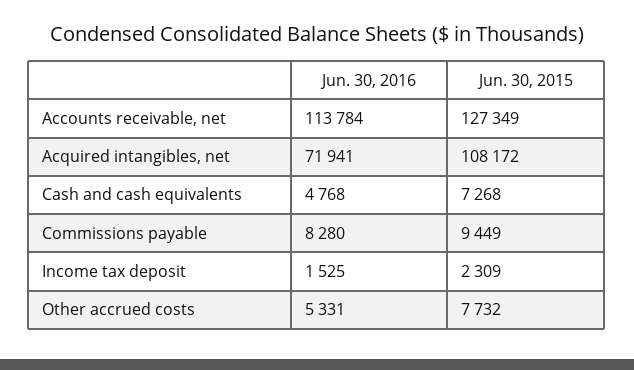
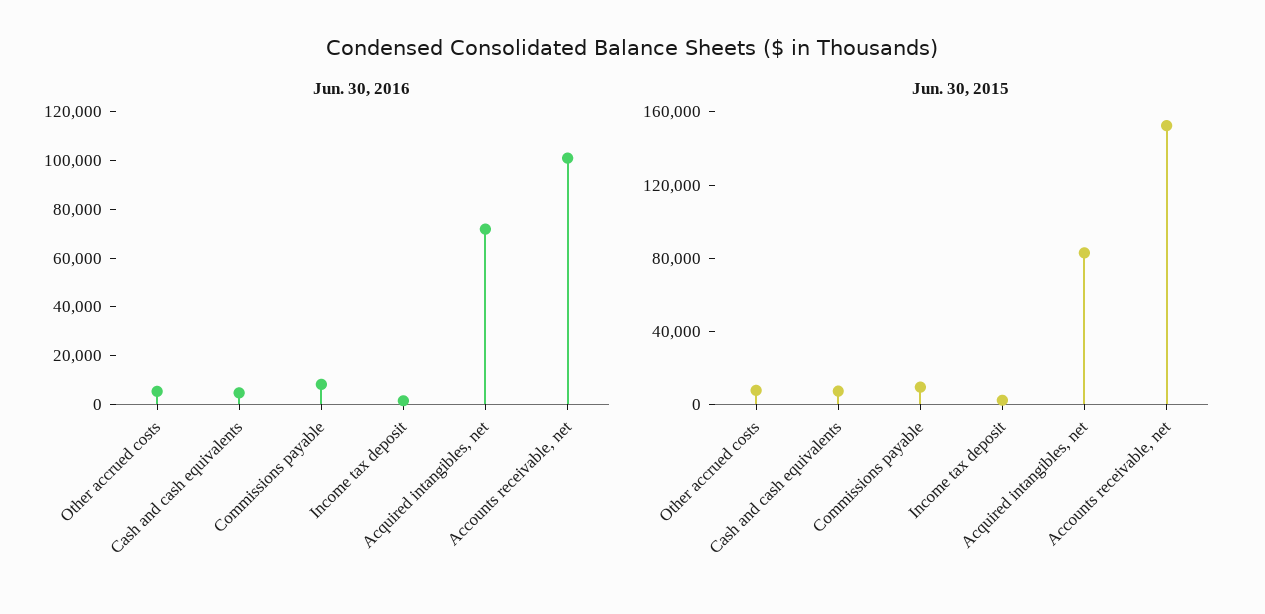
  {
    "Jun. 30, 2016": {
-     "Accounts receivable, net": 113784,
+     "Accounts receivable, net": 100000,
      "Acquired intangibles, net": 71941,
      "Cash and cash equivalents": 4768,
      "Commissions payable": 8280,
      "Income tax deposit": 1525,
      "Other accrued costs": 5331
    },
    "Jun. 30, 2015": {
-     "Accounts receivable, net": 127349,
+     "Accounts receivable, net": 150000,
-     "Acquired intangibles, net": 108172,
+     "Acquired intangibles, net": 80000,
      "Cash and cash equivalents": 7268,
      "Commissions payable": 9449,
      "Income tax deposit": 2309,
      "Other accrued costs": 7732
    }
  }

